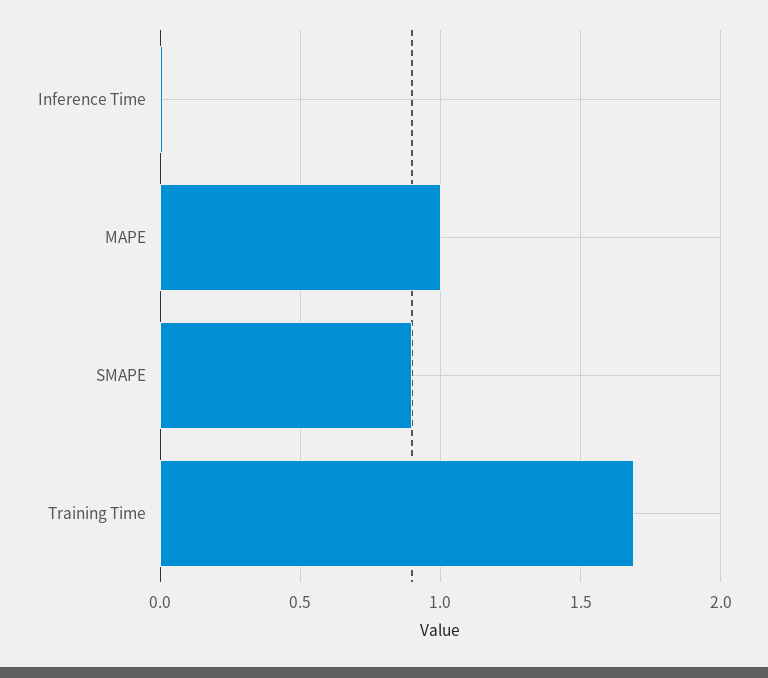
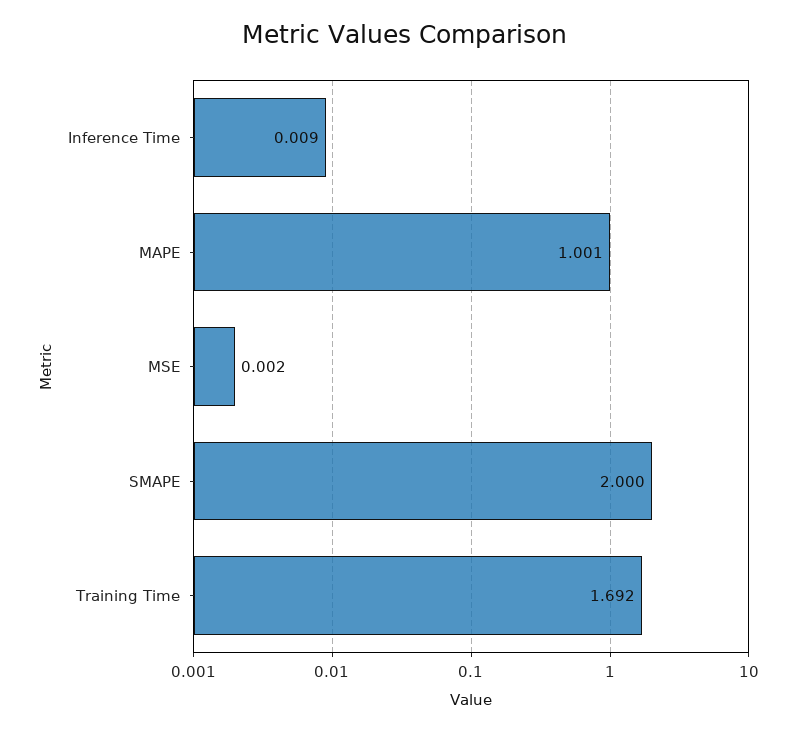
  {
    "Inference Time": 0.009,
    "MAPE": 1.001,
-   "SMAPE": 0.9,
+   "SMAPE": 2,
-   "Training Time": 1.692
+   "Training Time": 1.692,
+   "MSE": 0.002
  }

